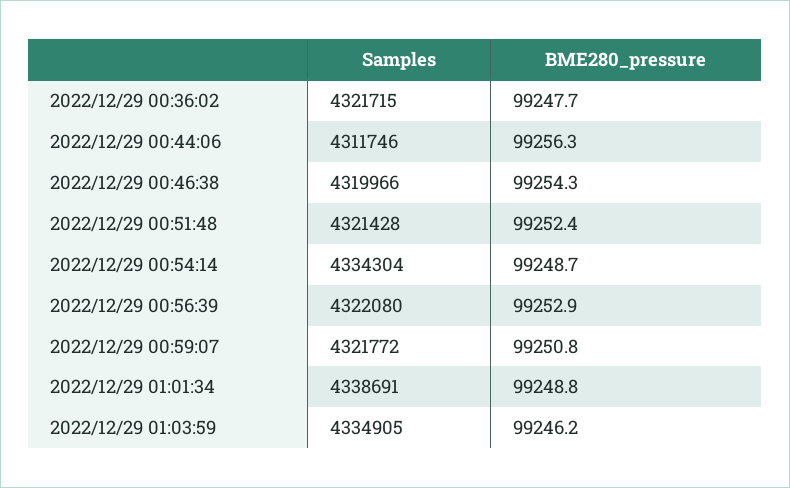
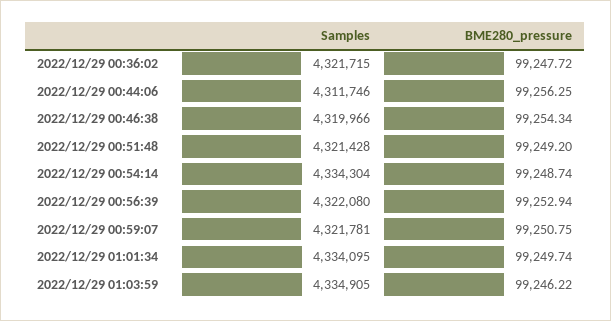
  {
    "Samples": {
      "2022/12/29 00:36:02": 4321715,
      "2022/12/29 00:44:06": 4311746,
      "2022/12/29 00:46:38": 4319966,
      "2022/12/29 00:51:48": 4321428,
      "2022/12/29 00:54:14": 4334304,
      "2022/12/29 00:56:39": 4322080,
-     "2022/12/29 00:59:07": 4321772,
+     "2022/12/29 00:59:07": 4321781,
-     "2022/12/29 01:01:34": 4338691,
+     "2022/12/29 01:01:34": 4334095,
      "2022/12/29 01:03:59": 4334905
    },
    "BME280_pressure": {
      "2022/12/29 00:36:02": 99247.72,
      "2022/12/29 00:44:06": 99256.25,
      "2022/12/29 00:46:38": 99254.34,
-     "2022/12/29 00:51:48": 99252.4,
+     "2022/12/29 00:51:48": 99249.2,
      "2022/12/29 00:54:14": 99248.74,
      "2022/12/29 00:56:39": 99252.94,
      "2022/12/29 00:59:07": 99250.75,
-     "2022/12/29 01:01:34": 99248.8,
+     "2022/12/29 01:01:34": 99249.74,
      "2022/12/29 01:03:59": 99246.22
    }
  }

